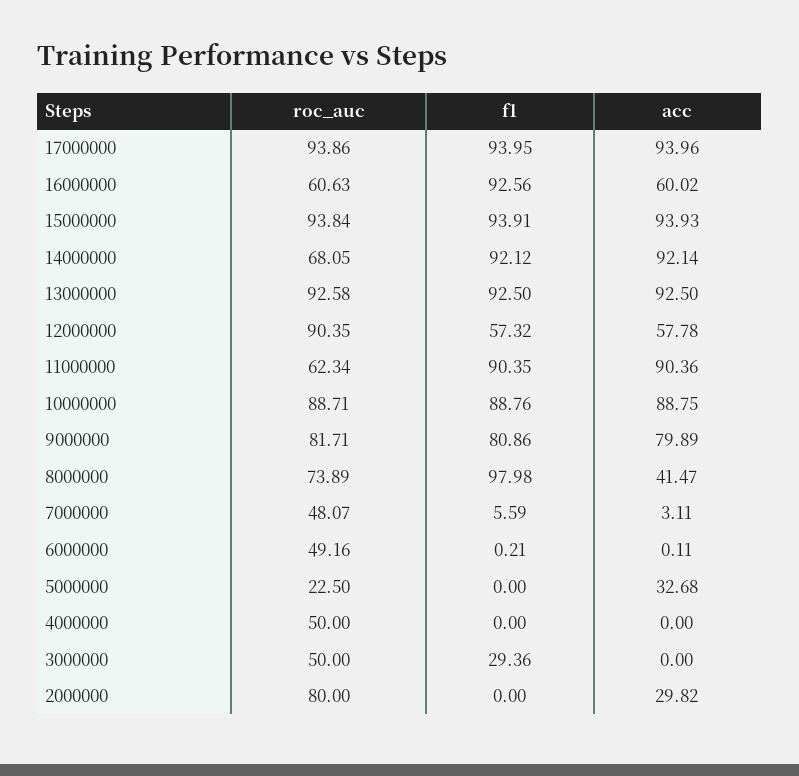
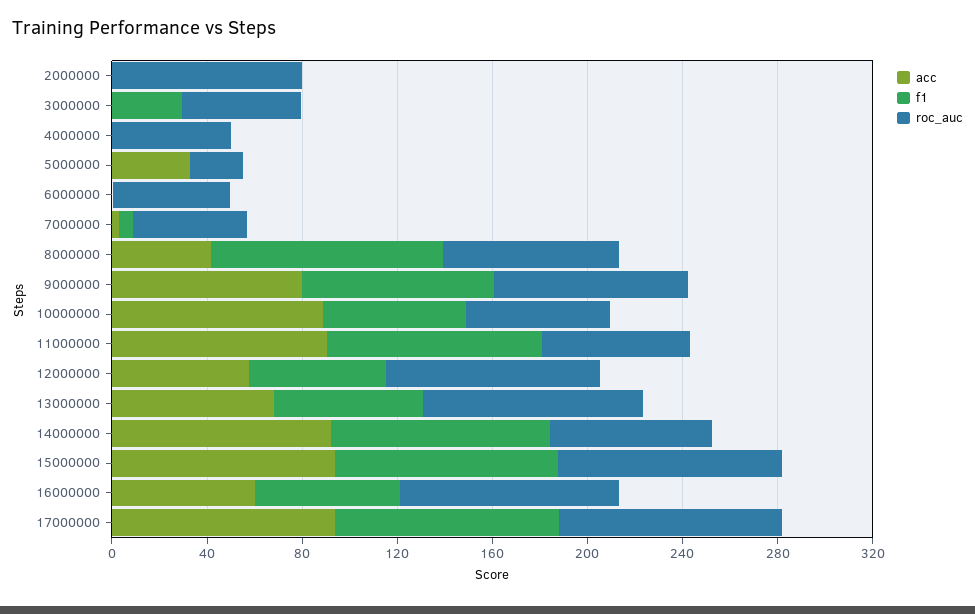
  {
    "roc_auc": {
      "17000000": 93.86,
-     "16000000": 60.63,
+     "16000000": 90,
      "15000000": 93.84,
      "14000000": 68.05,
      "13000000": 92.58,
      "12000000": 90.35,
      "11000000": 62.34,
-     "10000000": 88.71,
+     "10000000": 60,
      "9000000": 81.71,
      "8000000": 73.89,
      "7000000": 48.07,
      "6000000": 49.16,
      "5000000": 22.5,
      "4000000": 50,
      "3000000": 50,
      "2000000": 80
    },
    "f1": {
      "17000000": 93.95,
-     "16000000": 92.56,
+     "16000000": 60,
      "15000000": 93.91,
      "14000000": 92.12,
-     "13000000": 92.5,
+     "13000000": 60,
      "12000000": 57.32,
      "11000000": 90.35,
-     "10000000": 88.76,
+     "10000000": 60,
      "9000000": 80.86,
      "8000000": 97.98,
      "7000000": 5.59,
      "6000000": 0.21,
      "5000000": 0,
      "4000000": 0,
      "3000000": 29.36,
      "2000000": 0
    },
    "acc": {
      "17000000": 93.96,
      "16000000": 60.02,
      "15000000": 93.93,
      "14000000": 92.14,
-     "13000000": 92.5,
+     "13000000": 70,
      "12000000": 57.78,
      "11000000": 90.36,
      "10000000": 88.75,
      "9000000": 79.89,
      "8000000": 41.47,
      "7000000": 3.11,
      "6000000": 0.11,
      "5000000": 32.68,
      "4000000": 0,
      "3000000": 0,
-     "2000000": 29.82
+     "2000000": 0
    }
  }

